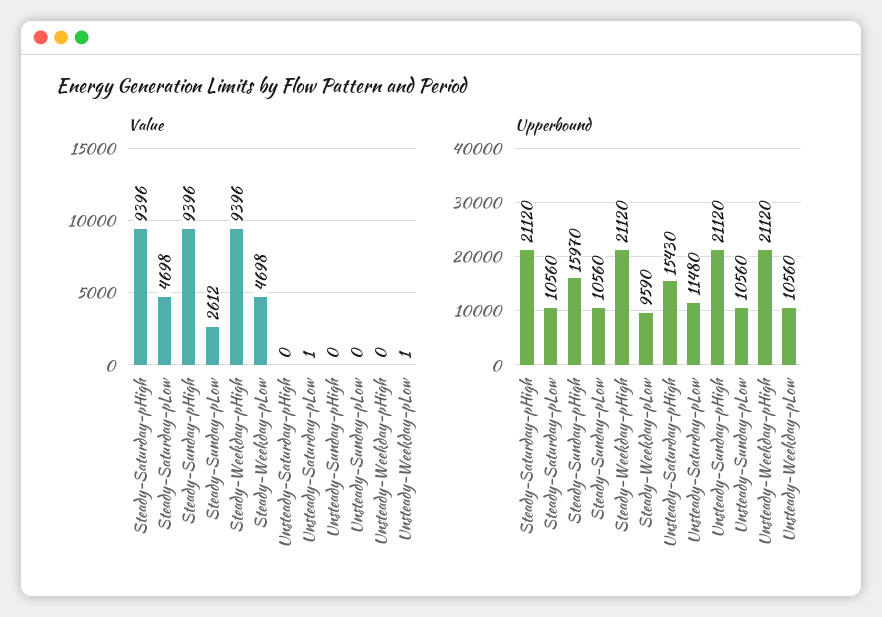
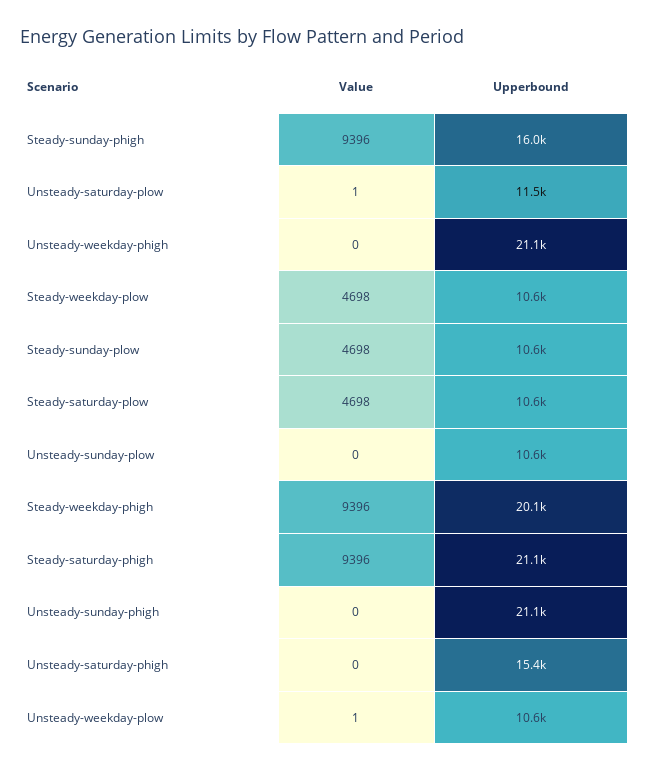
  {
    "Value": {
      "Steady-Saturday-pHigh": 9396,
      "Steady-Saturday-pLow": 4698,
      "Steady-Sunday-pHigh": 9396,
-     "Steady-Sunday-pLow": 2612,
+     "Steady-Sunday-pLow": 4698,
      "Steady-Weekday-pHigh": 9396,
      "Steady-Weekday-pLow": 4698,
      "Unsteady-Saturday-pHigh": 0,
      "Unsteady-Saturday-pLow": 1,
      "Unsteady-Sunday-pHigh": 0,
      "Unsteady-Sunday-pLow": 0,
      "Unsteady-Weekday-pHigh": 0,
      "Unsteady-Weekday-pLow": 1
    },
    "Upperbound": {
      "Steady-Saturday-pHigh": 21120,
      "Steady-Saturday-pLow": 10560,
      "Steady-Sunday-pHigh": 15970,
      "Steady-Sunday-pLow": 10560,
-     "Steady-Weekday-pHigh": 21120,
+     "Steady-Weekday-pHigh": 20100,
-     "Steady-Weekday-pLow": 9590,
+     "Steady-Weekday-pLow": 10600,
      "Unsteady-Saturday-pHigh": 15430,
      "Unsteady-Saturday-pLow": 11480,
      "Unsteady-Sunday-pHigh": 21120,
      "Unsteady-Sunday-pLow": 10560,
      "Unsteady-Weekday-pHigh": 21120,
      "Unsteady-Weekday-pLow": 10560
    }
  }

